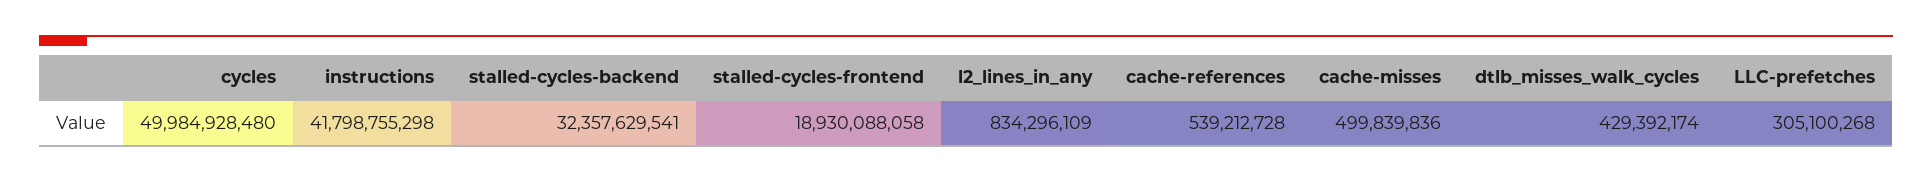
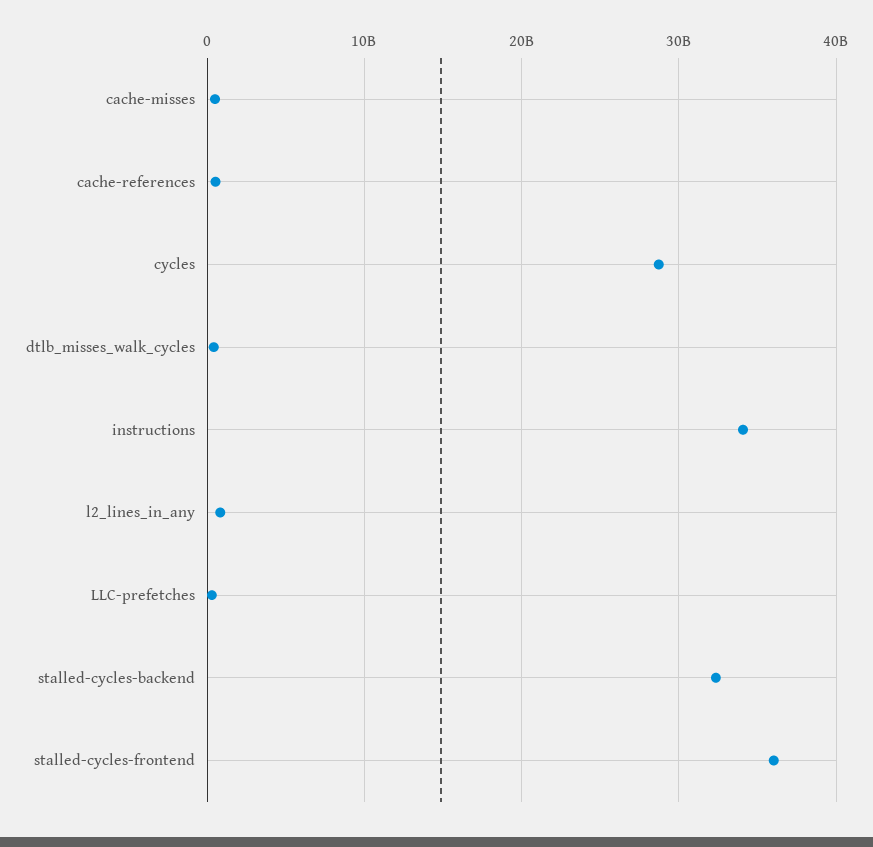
  {
-   "cycles": 49984928480,
+   "cycles": 29000000000,
-   "instructions": 41798755298,
+   "instructions": 34000000000,
    "stalled-cycles-backend": 32357629541,
-   "stalled-cycles-frontend": 18930088058,
+   "stalled-cycles-frontend": 36000000000,
    "l2_lines_in_any": 834296109,
    "cache-references": 539212728,
    "cache-misses": 499839836,
    "dtlb_misses_walk_cycles": 429392174,
    "LLC-prefetches": 305100268
  }

